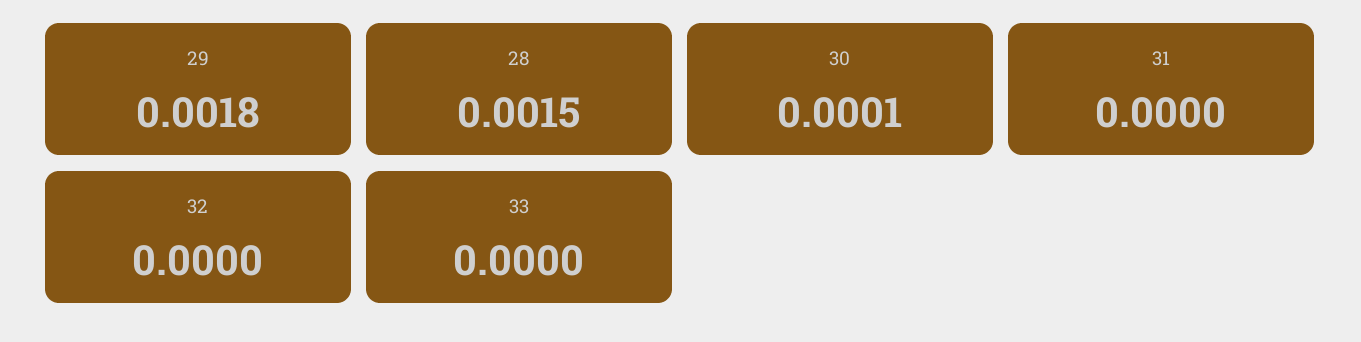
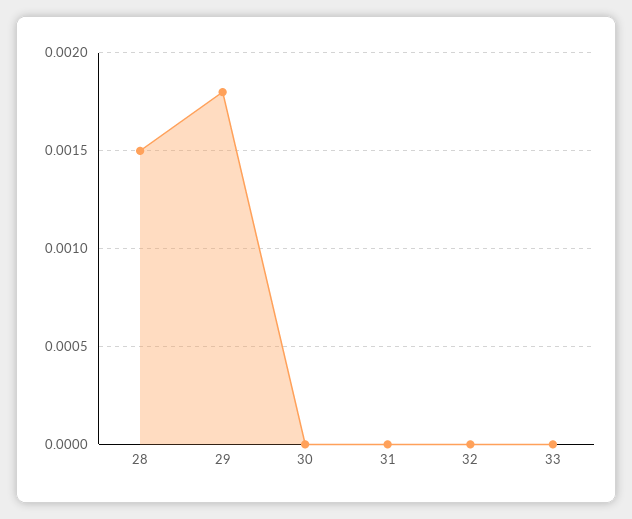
  {
    "29": 0.0018,
    "28": 0.0015,
-   "30": 0.0001,
+   "30": 0,
    "31": 0,
    "32": 0,
    "33": 0
  }

